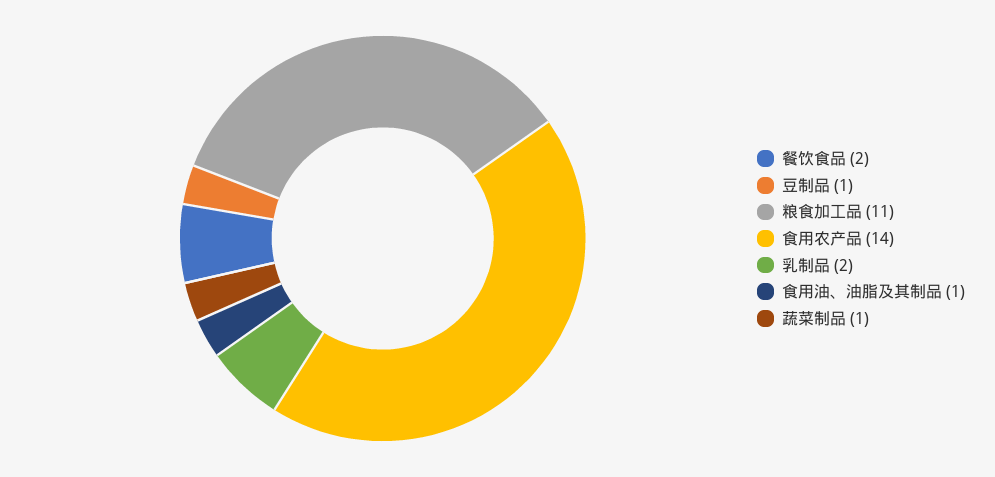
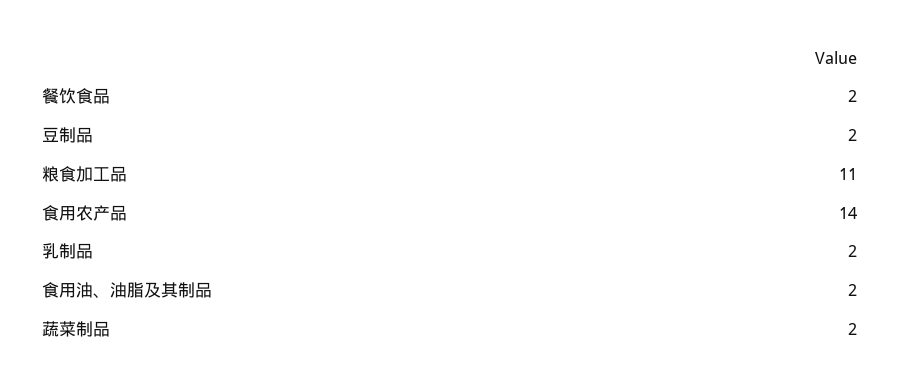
  {
    "餐饮食品": 2,
-   "豆制品": 1,
+   "豆制品": 2,
    "粮食加工品": 11,
    "食用农产品": 14,
    "乳制品": 2,
-   "食用油、油脂及其制品": 1,
+   "食用油、油脂及其制品": 2,
-   "蔬菜制品": 1
+   "蔬菜制品": 2
  }

